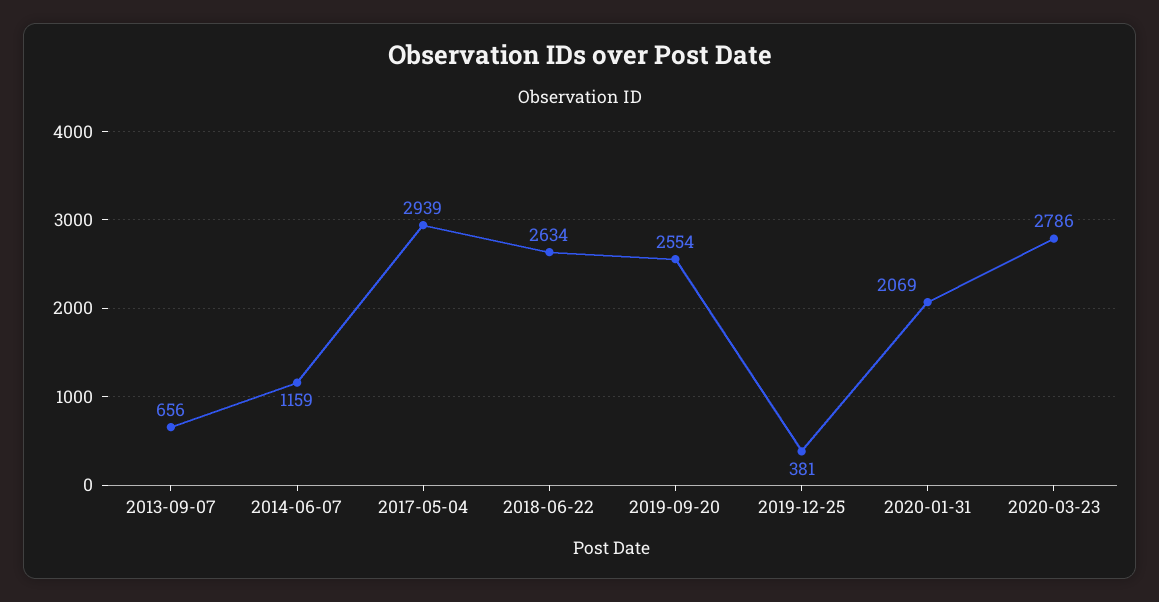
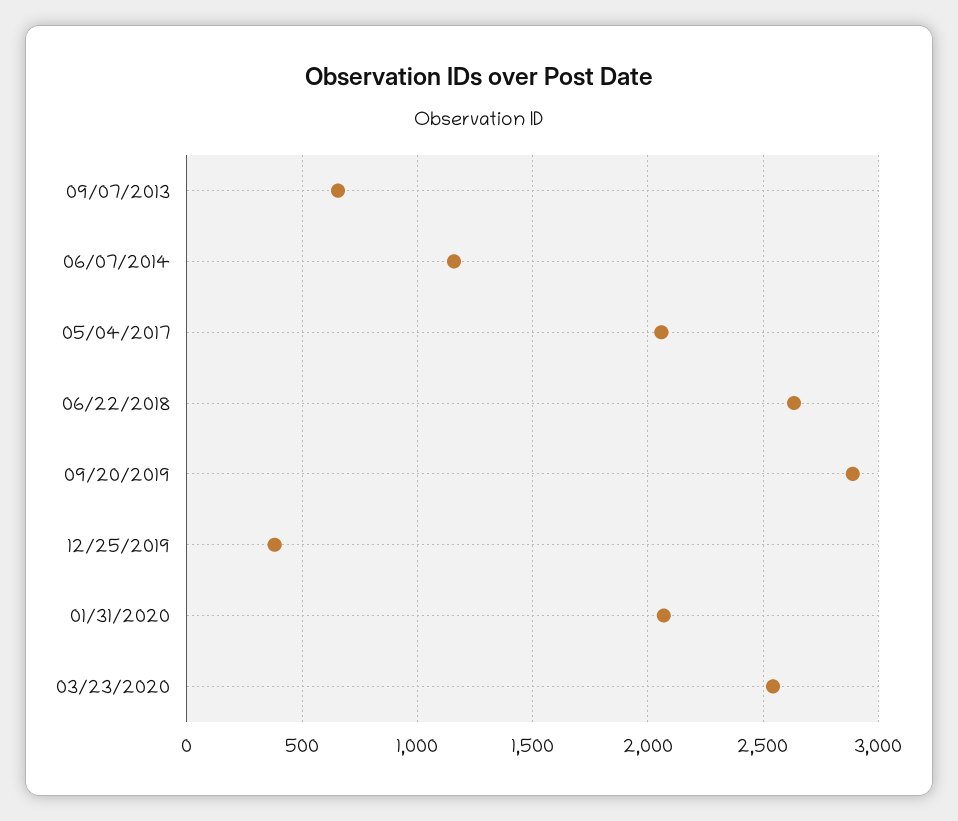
  {
    "2013-09-07": 656,
    "2014-06-07": 1159,
-   "2017-05-04": 2939,
+   "2017-05-04": 2050,
    "2018-06-22": 2634,
-   "2019-09-20": 2554,
+   "2019-09-20": 2900,
    "2019-12-25": 381,
    "2020-01-31": 2069,
-   "2020-03-23": 2786
+   "2020-03-23": 2550
  }

